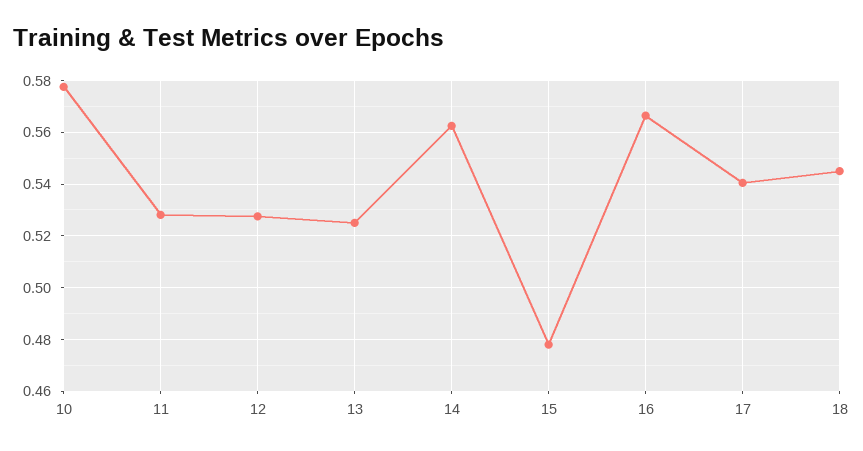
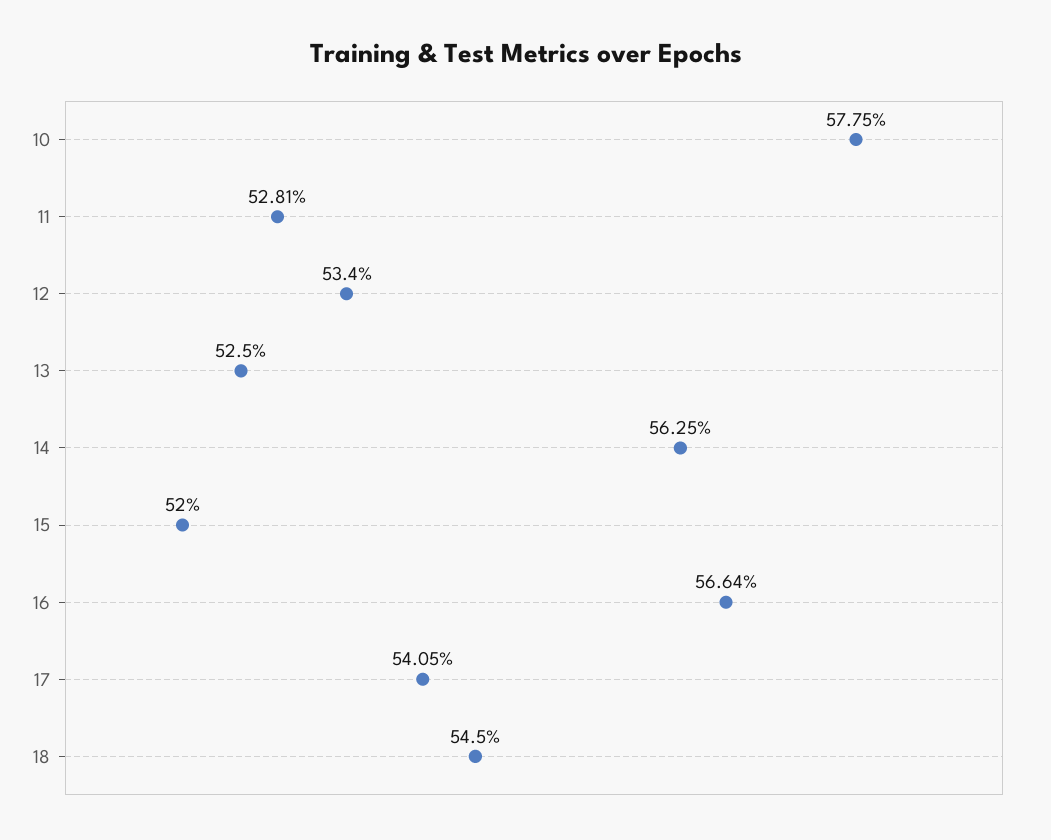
  {
    "10": 0.5775,
    "11": 0.5281,
-   "12": 0.5275,
+   "12": 0.534,
    "13": 0.525,
    "14": 0.5625,
-   "15": 0.4775,
+   "15": 0.52,
    "16": 0.5664,
    "17": 0.5405,
    "18": 0.545
  }

